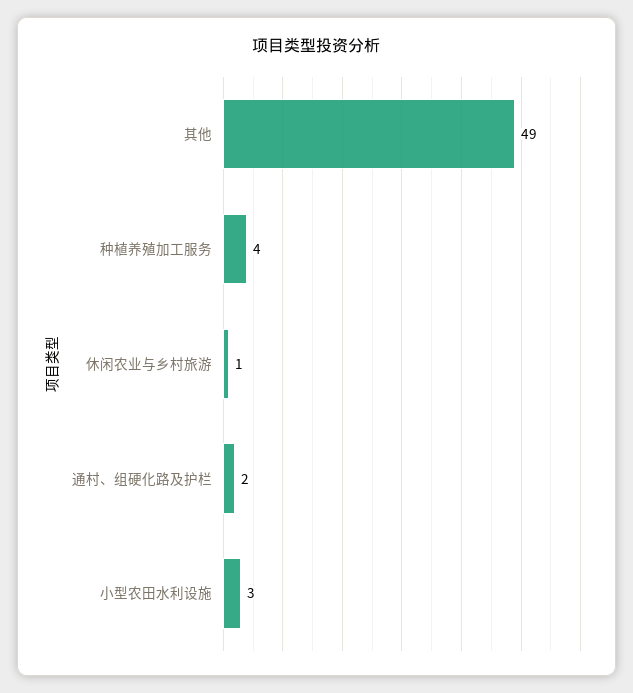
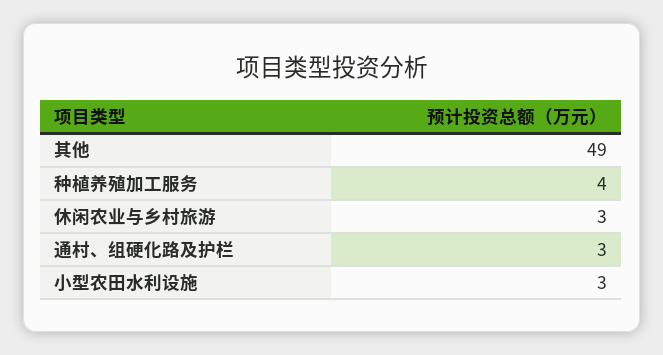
  {
    "其他": 49,
    "种植养殖加工服务": 4,
-   "休闲农业与乡村旅游": 1,
+   "休闲农业与乡村旅游": 3,
-   "通村、组硬化路及护栏": 2,
+   "通村、组硬化路及护栏": 3,
    "小型农田水利设施": 3
  }

